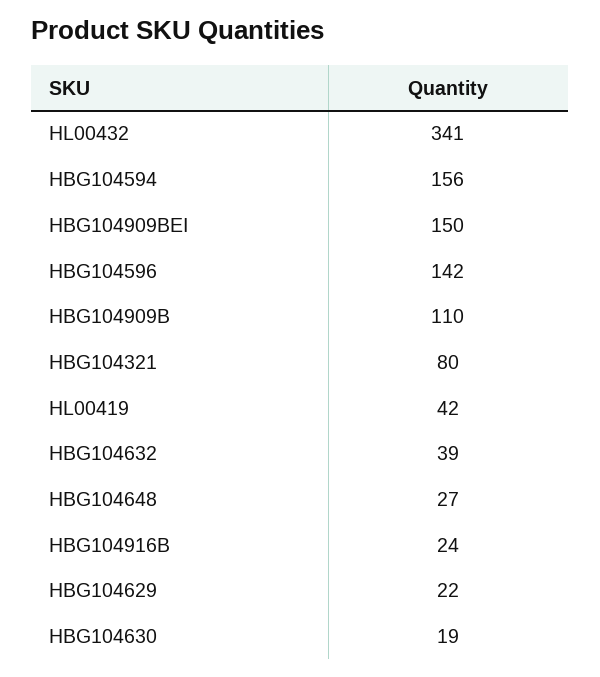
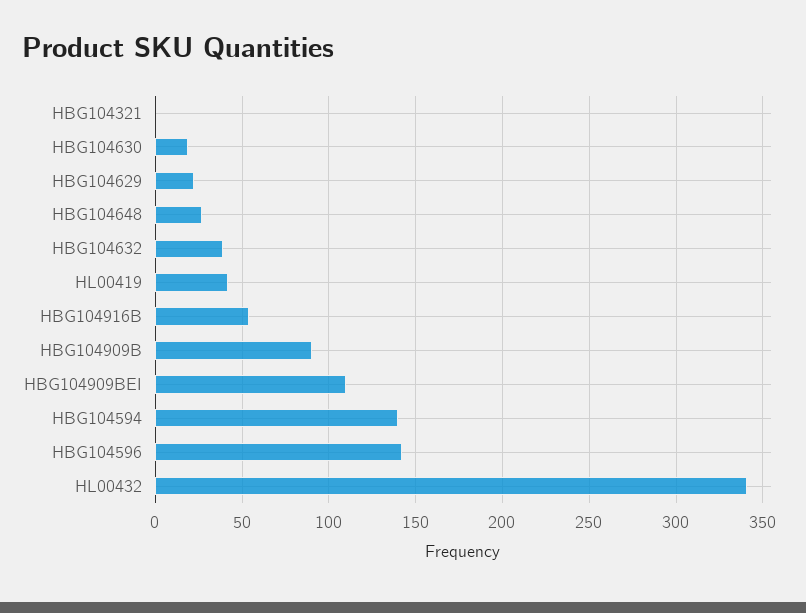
  {
    "HL00432": 341,
-   "HBG104594": 156,
+   "HBG104594": 140,
-   "HBG104909BEI": 150,
+   "HBG104909BEI": 110,
    "HBG104596": 142,
-   "HBG104909B": 110,
+   "HBG104909B": 90,
-   "HBG104321": 80,
+   "HBG104321": 0,
    "HL00419": 42,
    "HBG104632": 39,
    "HBG104648": 27,
-   "HBG104916B": 24,
+   "HBG104916B": 55,
    "HBG104629": 22,
    "HBG104630": 19
  }

